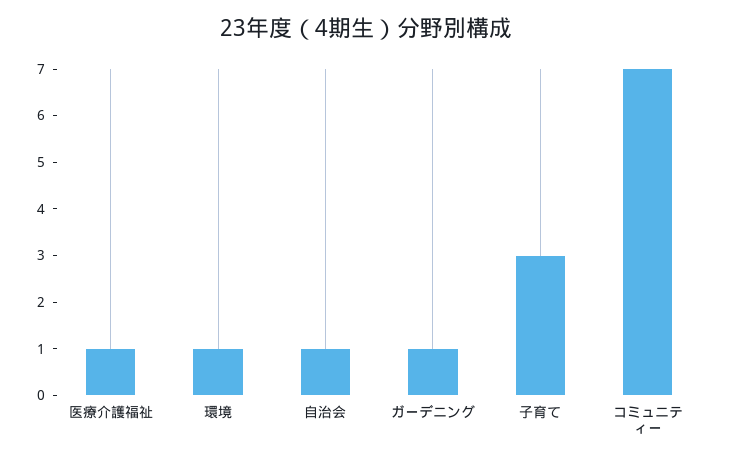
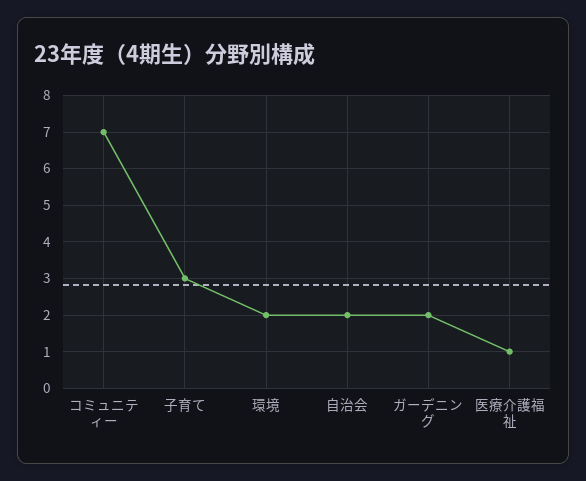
  {
    "医療介護福祉": 1,
-   "環境": 1,
+   "環境": 2,
-   "自治会": 1,
+   "自治会": 2,
-   "ガーデニング": 1,
+   "ガーデニング": 2,
    "子育て": 3,
    "コミュニティー": 7
  }

